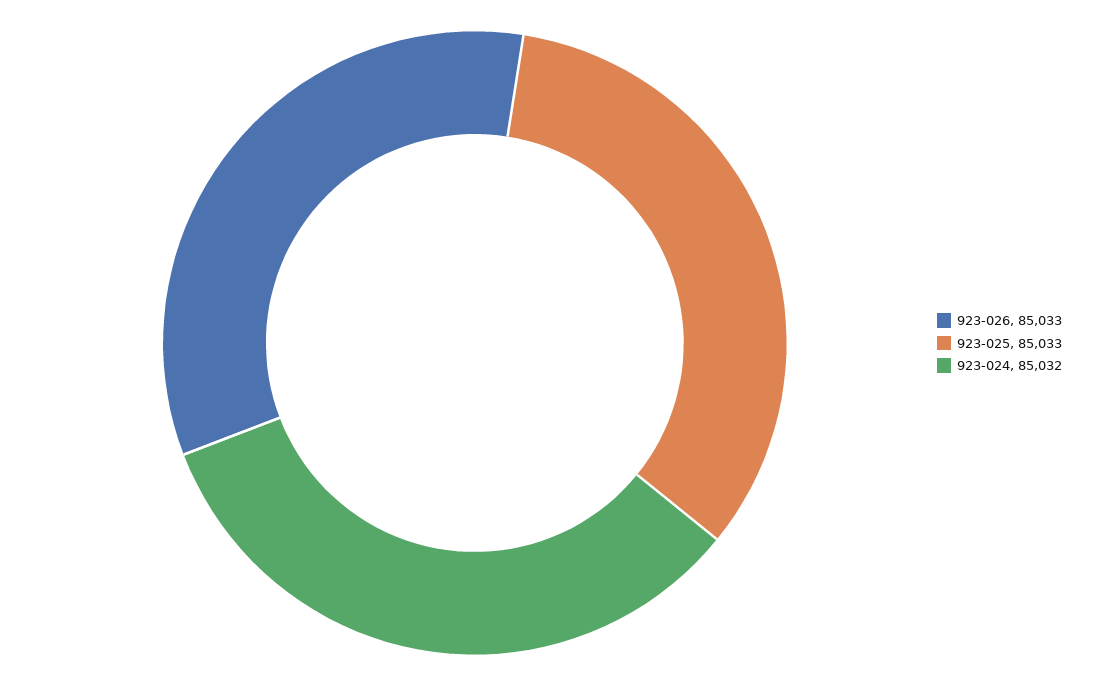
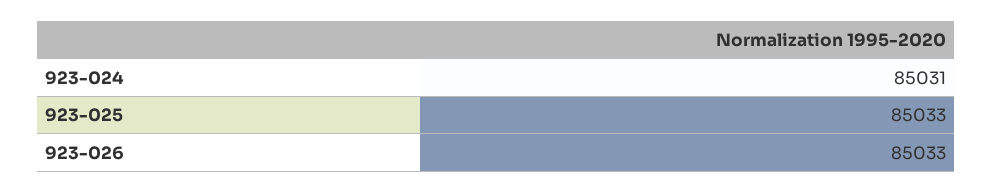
  {
    "923-026": 85033,
    "923-025": 85033,
-   "923-024": 85032
+   "923-024": 85031
  }

